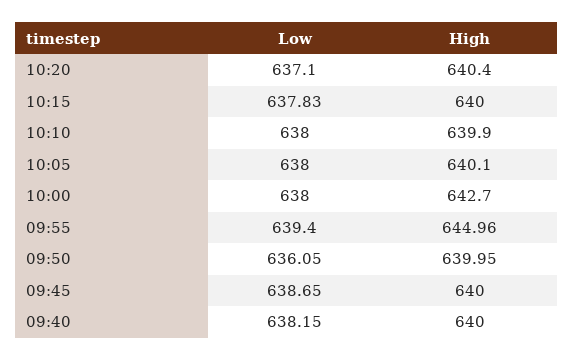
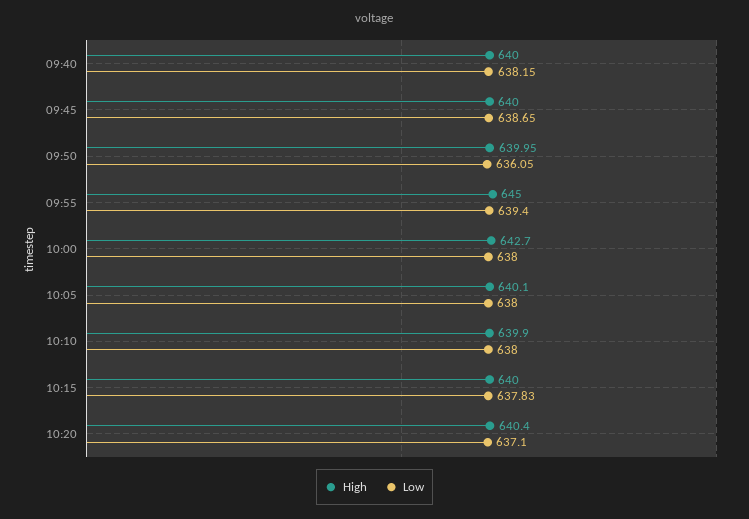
  {
    "Low": {
      "10:20": 637.1,
      "10:15": 637.83,
      "10:10": 638,
      "10:05": 638,
      "10:00": 638,
      "09:55": 639.4,
      "09:50": 636.05,
      "09:45": 638.65,
      "09:40": 638.15
    },
    "High": {
      "10:20": 640.4,
      "10:15": 640,
      "10:10": 639.9,
      "10:05": 640.1,
      "10:00": 642.7,
-     "09:55": 644.96,
+     "09:55": 645,
      "09:50": 639.95,
      "09:45": 640,
      "09:40": 640
    }
  }

